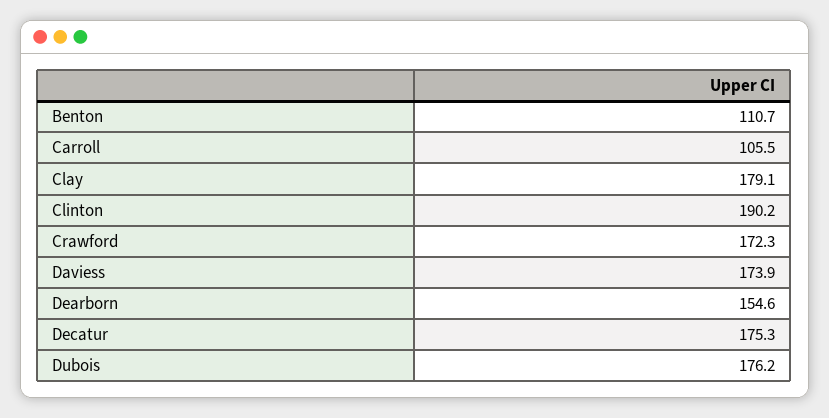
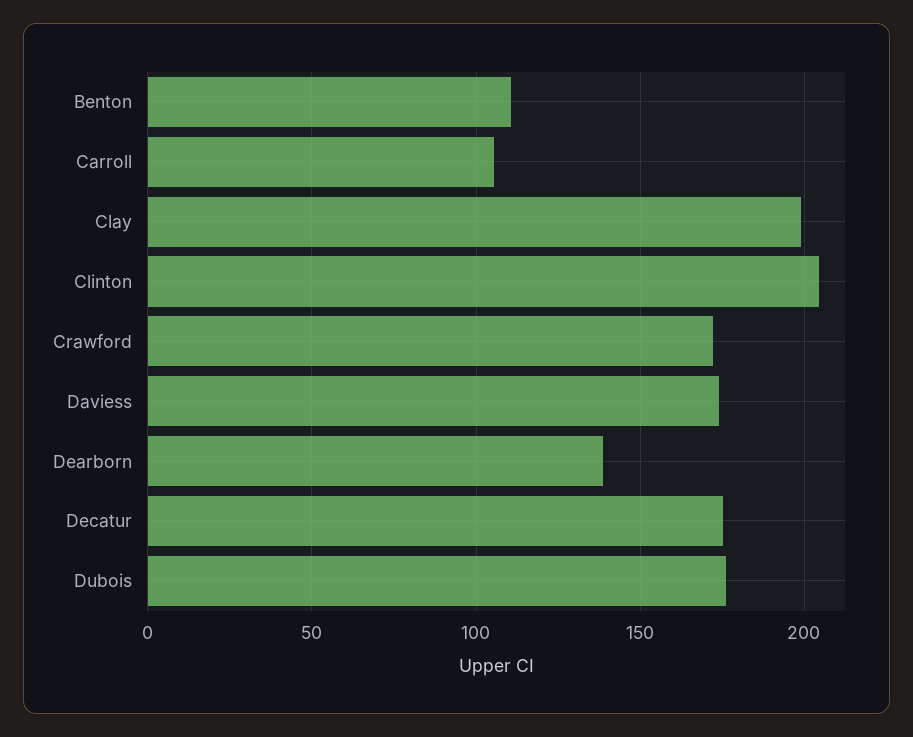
  {
    "Benton": 110.7,
    "Carroll": 105.5,
-   "Clay": 179.1,
+   "Clay": 200,
-   "Clinton": 190.2,
+   "Clinton": 205,
    "Crawford": 172.3,
    "Daviess": 173.9,
-   "Dearborn": 154.6,
+   "Dearborn": 140,
    "Decatur": 175.3,
    "Dubois": 176.2
  }

